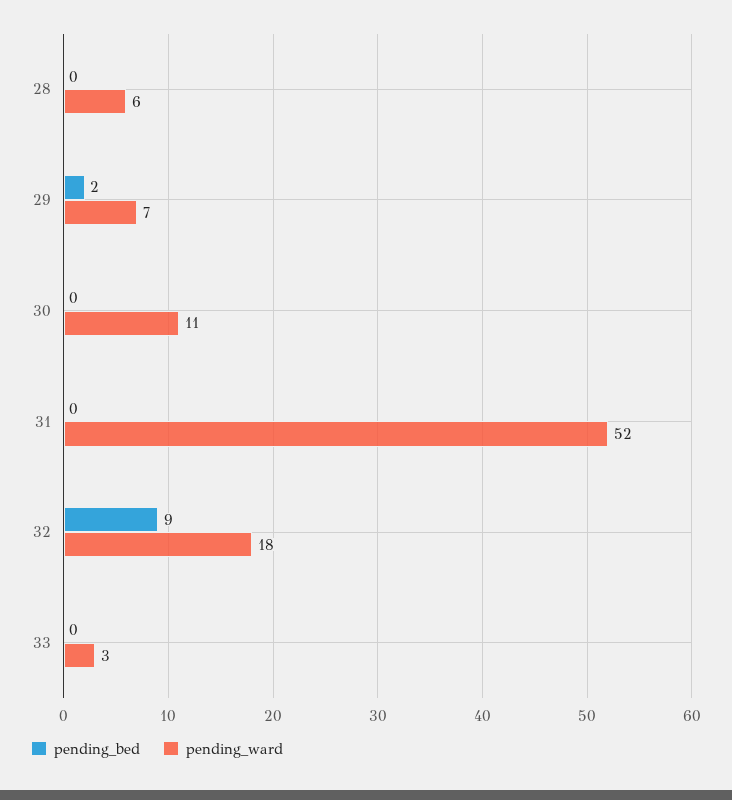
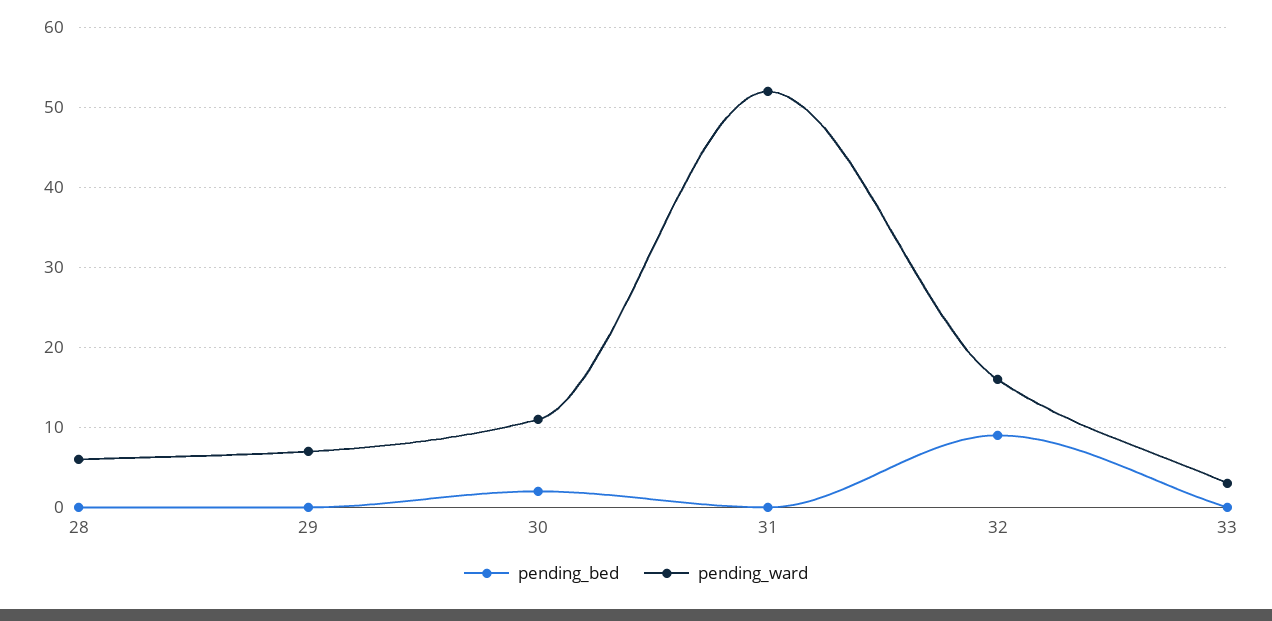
  {
    "pending_bed": {
      "28": 0,
-     "29": 2,
+     "29": 0,
-     "30": 0,
+     "30": 2,
      "31": 0,
      "32": 9,
      "33": 0
    },
    "pending_ward": {
      "28": 6,
      "29": 7,
      "30": 11,
      "31": 52,
-     "32": 18,
+     "32": 16,
      "33": 3
    }
  }

